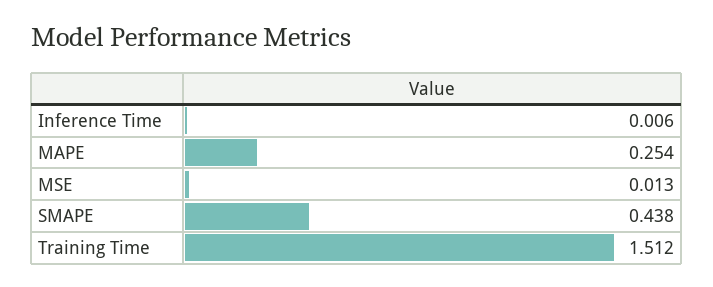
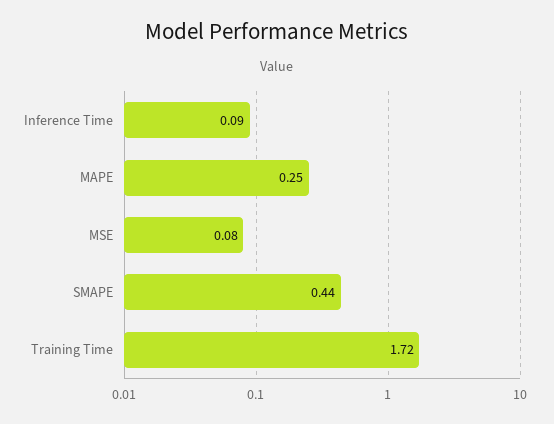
  {
-   "Inference Time": 0.006,
+   "Inference Time": 0.09,
    "MAPE": 0.254,
-   "MSE": 0.013,
+   "MSE": 0.08,
    "SMAPE": 0.438,
-   "Training Time": 1.512
+   "Training Time": 1.72
  }

